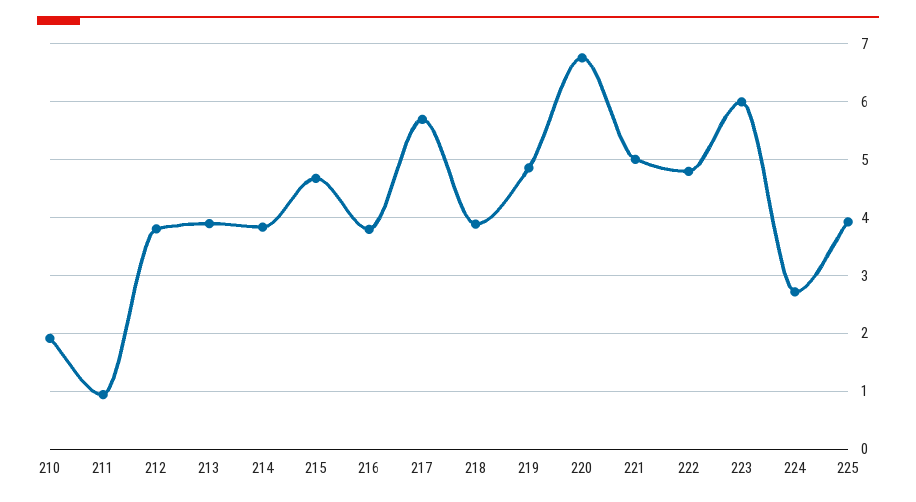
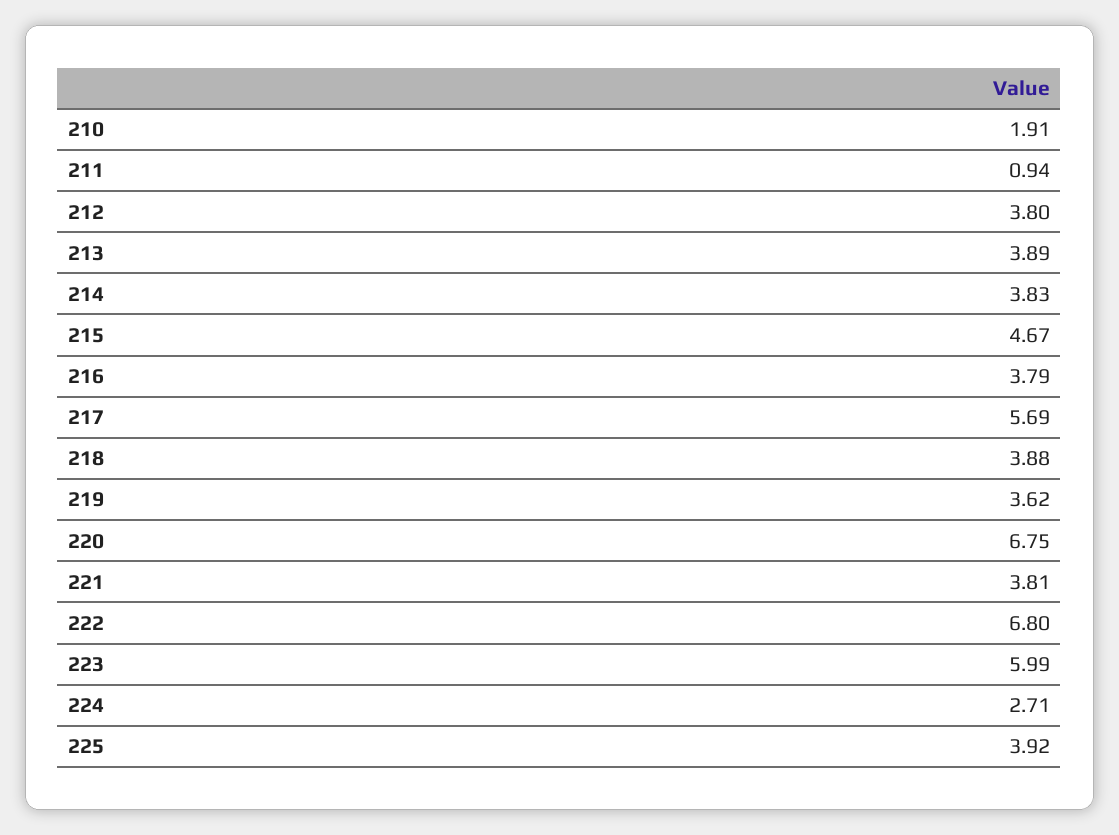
  {
    "210": 1.91,
    "211": 0.94,
    "212": 3.8,
    "213": 3.89,
    "214": 3.83,
    "215": 4.67,
    "216": 3.79,
    "217": 5.69,
    "218": 3.88,
-   "219": 4.8,
+   "219": 3.62,
    "220": 6.75,
-   "221": 5,
+   "221": 3.81,
-   "222": 4.8,
+   "222": 6.8,
    "223": 5.99,
    "224": 2.71,
    "225": 3.92
  }

